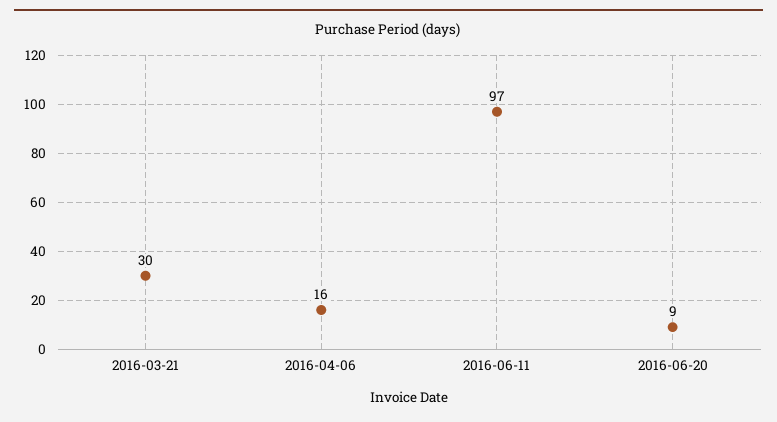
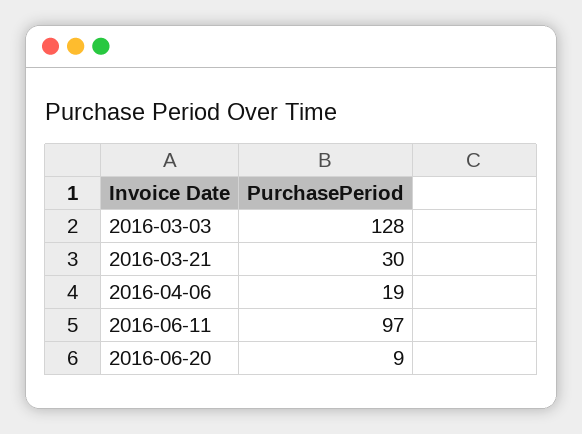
  {
    "2016-03-21": 30,
-   "2016-04-06": 16,
+   "2016-04-06": 19,
    "2016-06-11": 97,
-   "2016-06-20": 9
+   "2016-06-20": 9,
+   "2016-03-03": 128
  }

